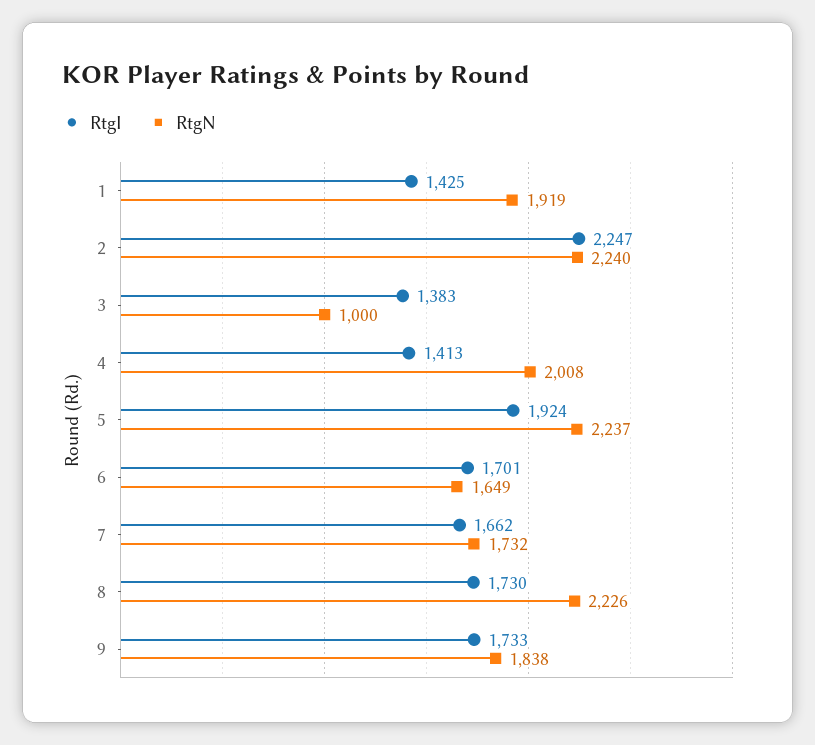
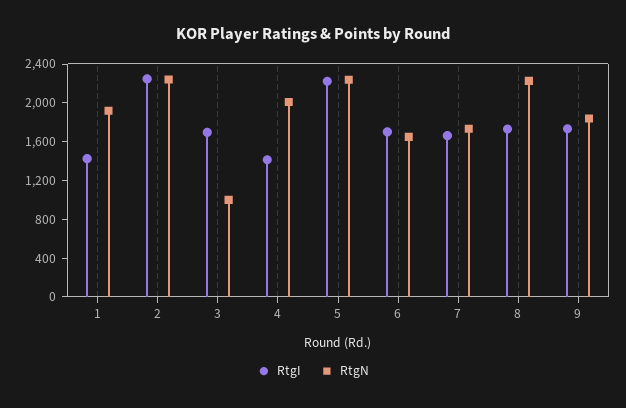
  {
    "RtgI": {
      "1": 1425,
      "2": 2247,
-     "3": 1383,
+     "3": 1700,
      "4": 1413,
-     "5": 1924,
+     "5": 2200,
      "6": 1701,
      "7": 1662,
      "8": 1730,
      "9": 1733
    },
    "RtgN": {
      "1": 1919,
      "2": 2240,
      "3": 1000,
      "4": 2008,
      "5": 2237,
      "6": 1649,
      "7": 1732,
      "8": 2226,
      "9": 1838
    }
  }

